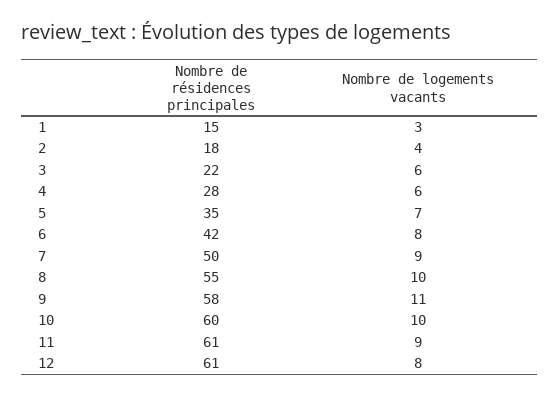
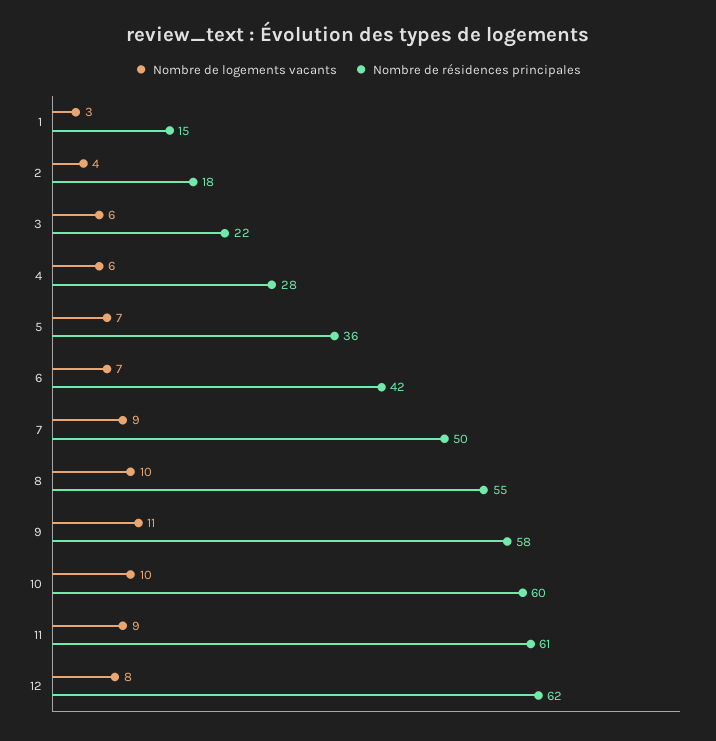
  {
    "Nombre de résidences principales": {
      "1": 15,
      "2": 18,
      "3": 22,
      "4": 28,
-     "5": 35,
+     "5": 36,
      "6": 42,
      "7": 50,
      "8": 55,
      "9": 58,
      "10": 60,
      "11": 61,
-     "12": 61
+     "12": 62
    },
    "Nombre de logements vacants": {
      "1": 3,
      "2": 4,
      "3": 6,
      "4": 6,
      "5": 7,
-     "6": 8,
+     "6": 7,
      "7": 9,
      "8": 10,
      "9": 11,
      "10": 10,
      "11": 9,
      "12": 8
    }
  }

